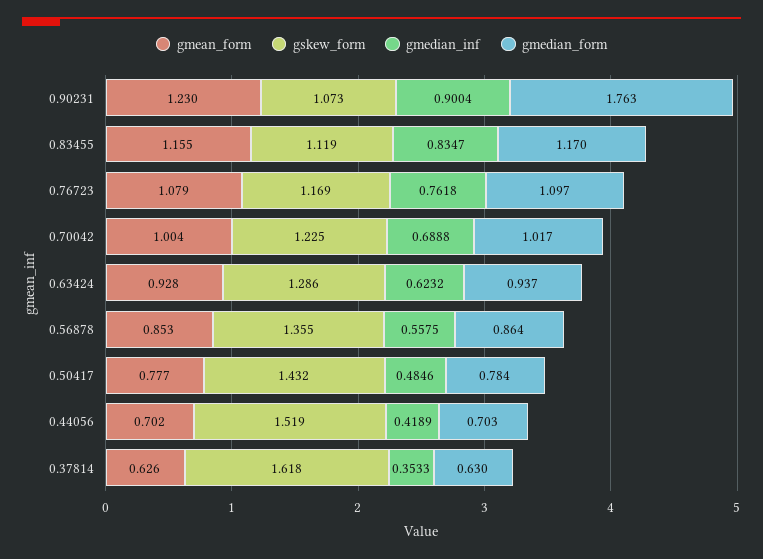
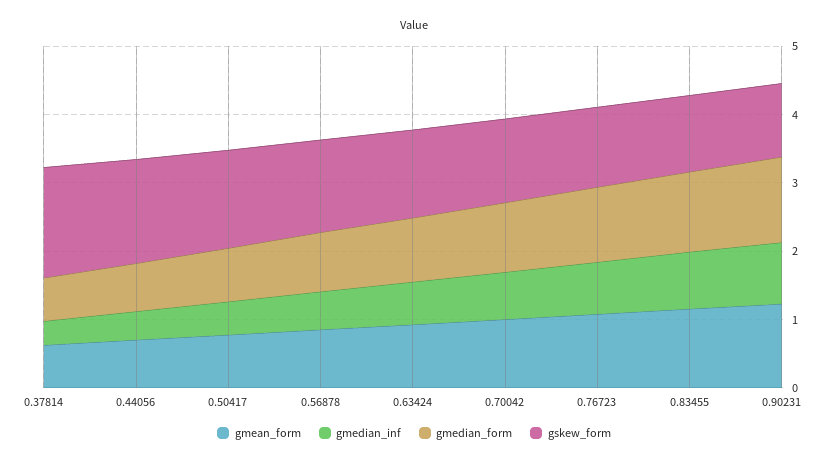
  {
    "gmean_form": {
      "0.90231": 1.23,
      "0.83455": 1.155,
      "0.76723": 1.079,
      "0.70042": 1.004,
      "0.63424": 0.928,
      "0.56878": 0.853,
      "0.50417": 0.777,
      "0.44056": 0.702,
      "0.37814": 0.626
    },
    "gskew_form": {
      "0.90231": 1.073,
      "0.83455": 1.119,
      "0.76723": 1.169,
      "0.70042": 1.225,
      "0.63424": 1.286,
      "0.56878": 1.355,
      "0.50417": 1.432,
      "0.44056": 1.519,
      "0.37814": 1.618
    },
    "gmedian_inf": {
      "0.90231": 0.9004,
      "0.83455": 0.8347,
      "0.76723": 0.7618,
      "0.70042": 0.6888,
      "0.63424": 0.6232,
      "0.56878": 0.5575,
      "0.50417": 0.4846,
      "0.44056": 0.4189,
      "0.37814": 0.3533
    },
    "gmedian_form": {
-     "0.90231": 1.763,
+     "0.90231": 1.2,
      "0.83455": 1.17,
      "0.76723": 1.097,
      "0.70042": 1.017,
      "0.63424": 0.937,
      "0.56878": 0.864,
      "0.50417": 0.784,
      "0.44056": 0.703,
      "0.37814": 0.63
    }
  }

